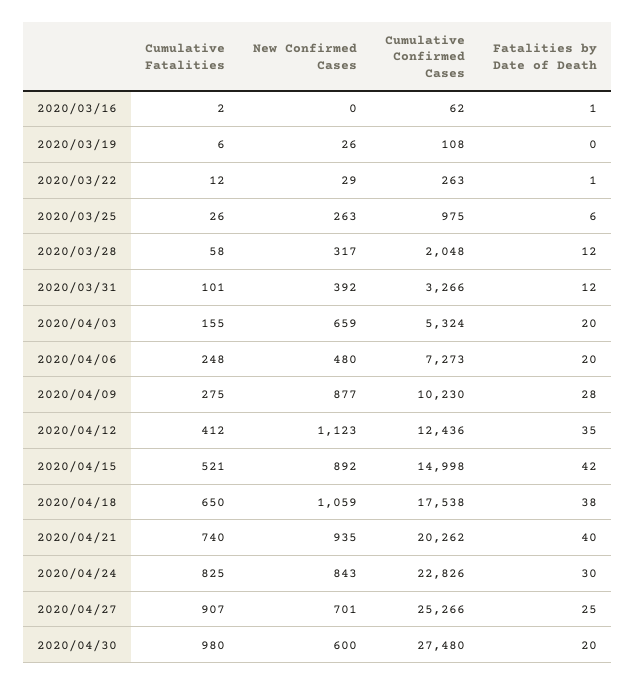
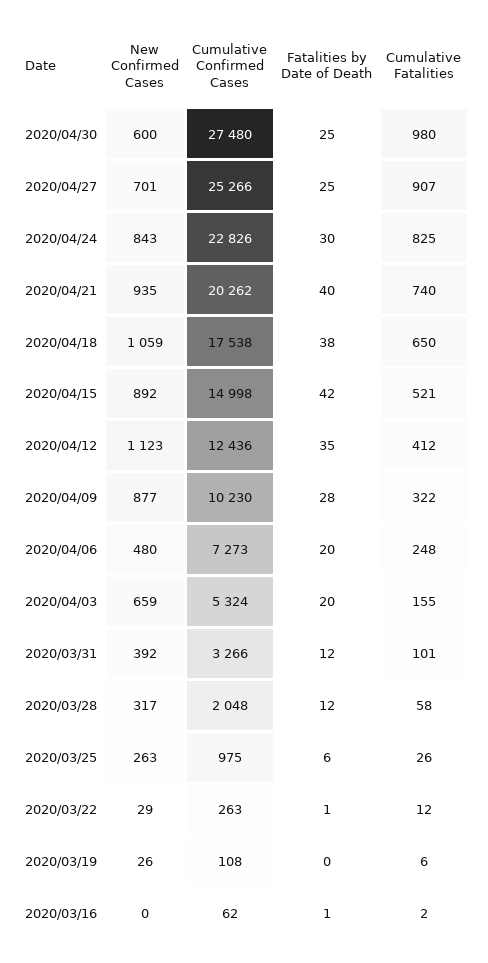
  {
    "Cumulative Fatalities": {
      "2020/03/16": 2,
      "2020/03/19": 6,
      "2020/03/22": 12,
      "2020/03/25": 26,
      "2020/03/28": 58,
      "2020/03/31": 101,
      "2020/04/03": 155,
      "2020/04/06": 248,
-     "2020/04/09": 275,
+     "2020/04/09": 322,
      "2020/04/12": 412,
      "2020/04/15": 521,
      "2020/04/18": 650,
      "2020/04/21": 740,
      "2020/04/24": 825,
      "2020/04/27": 907,
      "2020/04/30": 980
    },
    "New Confirmed Cases": {
      "2020/03/16": 0,
      "2020/03/19": 26,
      "2020/03/22": 29,
      "2020/03/25": 263,
      "2020/03/28": 317,
      "2020/03/31": 392,
      "2020/04/03": 659,
      "2020/04/06": 480,
      "2020/04/09": 877,
      "2020/04/12": 1123,
      "2020/04/15": 892,
      "2020/04/18": 1059,
      "2020/04/21": 935,
      "2020/04/24": 843,
      "2020/04/27": 701,
      "2020/04/30": 600
    },
    "Cumulative Confirmed Cases": {
      "2020/03/16": 62,
      "2020/03/19": 108,
      "2020/03/22": 263,
      "2020/03/25": 975,
      "2020/03/28": 2048,
      "2020/03/31": 3266,
      "2020/04/03": 5324,
      "2020/04/06": 7273,
      "2020/04/09": 10230,
      "2020/04/12": 12436,
      "2020/04/15": 14998,
      "2020/04/18": 17538,
      "2020/04/21": 20262,
      "2020/04/24": 22826,
      "2020/04/27": 25266,
      "2020/04/30": 27480
    },
    "Fatalities by Date of Death": {
      "2020/03/16": 1,
      "2020/03/19": 0,
      "2020/03/22": 1,
      "2020/03/25": 6,
      "2020/03/28": 12,
      "2020/03/31": 12,
      "2020/04/03": 20,
      "2020/04/06": 20,
      "2020/04/09": 28,
      "2020/04/12": 35,
      "2020/04/15": 42,
      "2020/04/18": 38,
      "2020/04/21": 40,
      "2020/04/24": 30,
      "2020/04/27": 25,
-     "2020/04/30": 20
+     "2020/04/30": 25
    }
  }

